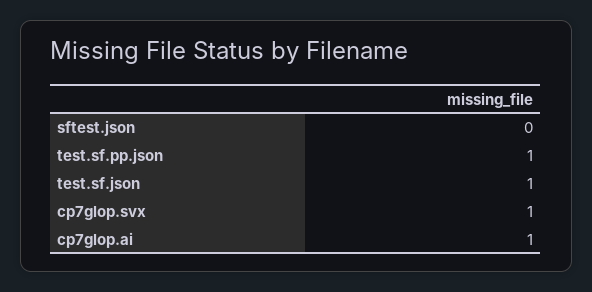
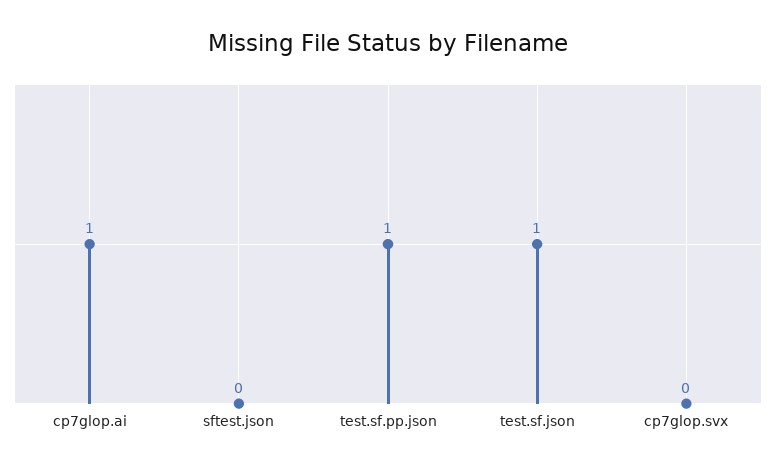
  {
    "sftest.json": 0,
    "test.sf.pp.json": 1,
    "test.sf.json": 1,
-   "cp7glop.svx": 1,
+   "cp7glop.svx": 0,
    "cp7glop.ai": 1
  }

